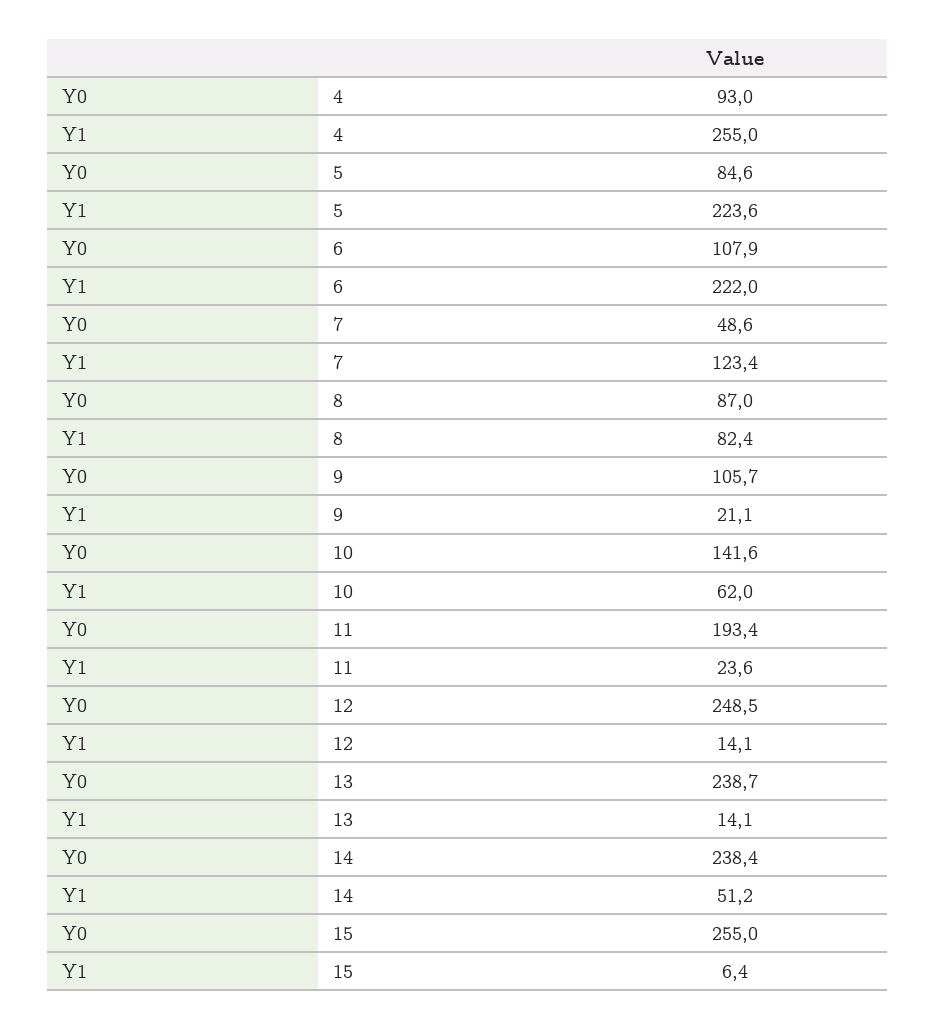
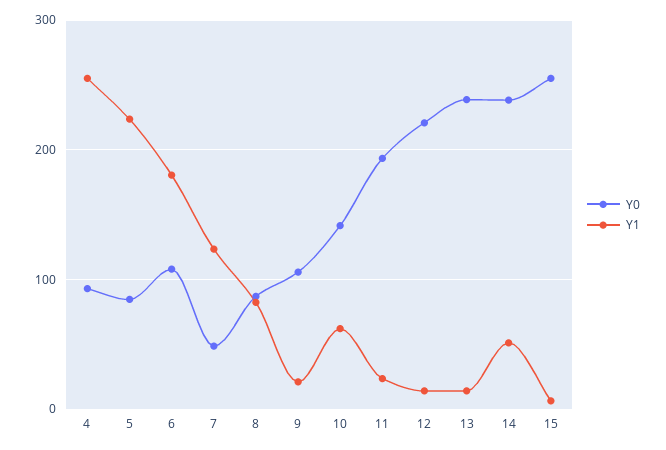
  {
    "Y0": {
      "4": 93,
      "5": 84.6,
      "6": 107.9,
      "7": 48.6,
      "8": 87,
      "9": 105.7,
      "10": 141.6,
      "11": 193.4,
-     "12": 248.5,
+     "12": 220,
      "13": 238.7,
      "14": 238.4,
      "15": 255
    },
    "Y1": {
      "4": 255,
      "5": 223.6,
-     "6": 222,
+     "6": 180,
      "7": 123.4,
      "8": 82.4,
      "9": 21.1,
      "10": 62,
      "11": 23.6,
      "12": 14.1,
      "13": 14.1,
      "14": 51.2,
      "15": 6.4
    }
  }

